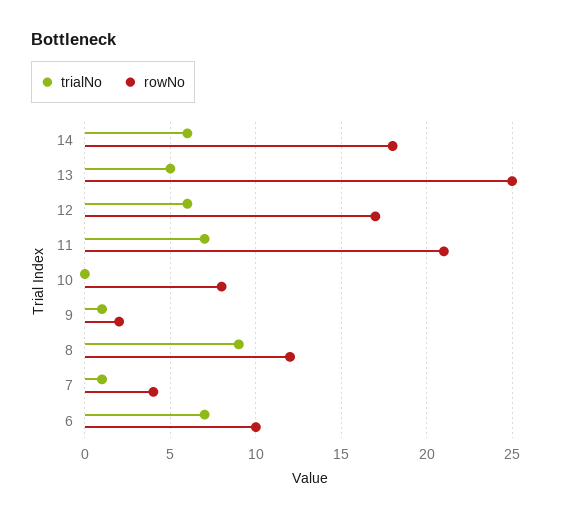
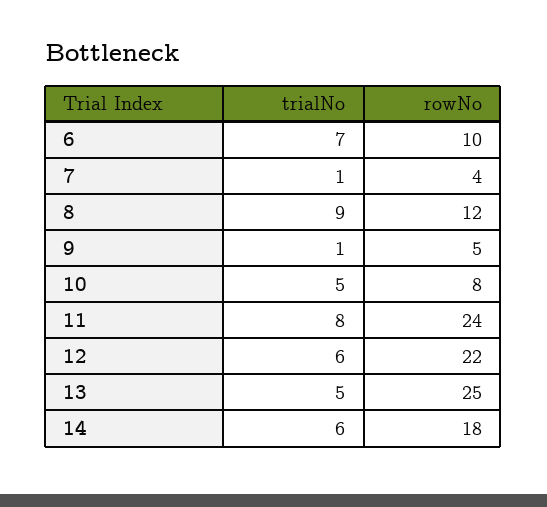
  {
    "trialNo": {
      "14": 6,
      "13": 5,
      "12": 6,
-     "11": 7,
+     "11": 8,
-     "10": 0,
+     "10": 5,
      "9": 1,
      "8": 9,
      "7": 1,
      "6": 7
    },
    "rowNo": {
      "14": 18,
      "13": 25,
-     "12": 17,
+     "12": 22,
-     "11": 21,
+     "11": 24,
      "10": 8,
-     "9": 2,
+     "9": 5,
      "8": 12,
      "7": 4,
      "6": 10
    }
  }

